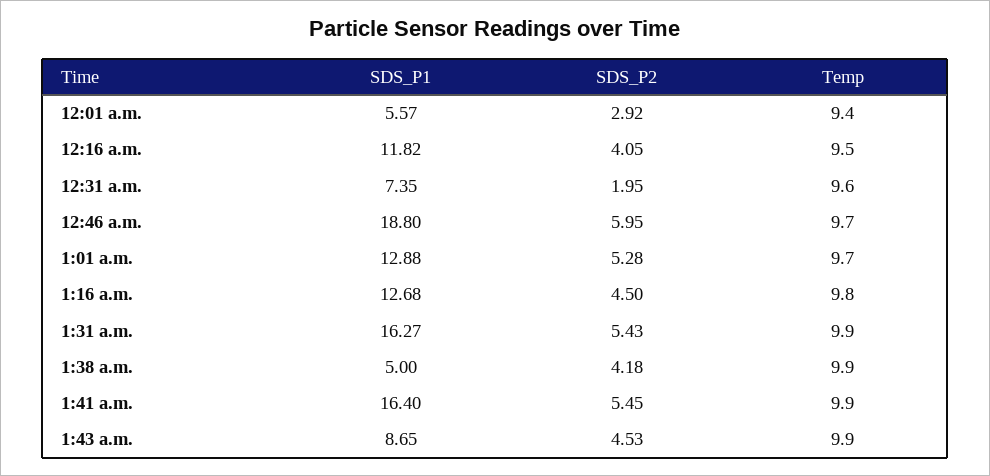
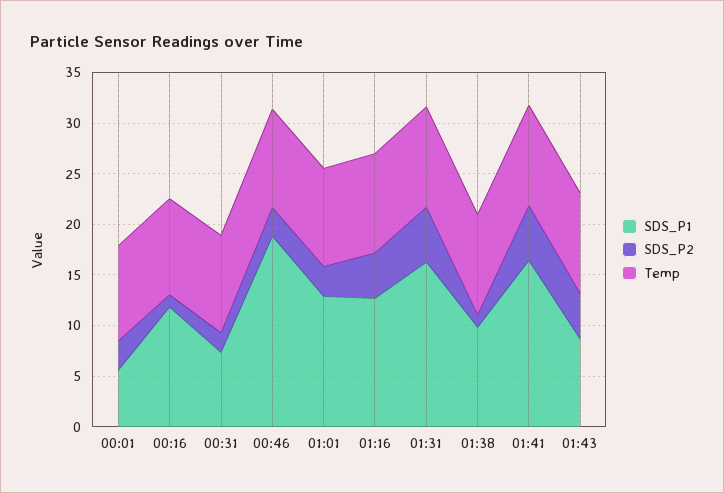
  {
    "SDS_P1": {
      "12:01 a.m.": 5.57,
      "12:16 a.m.": 11.82,
      "12:31 a.m.": 7.35,
      "12:46 a.m.": 18.8,
      "1:01 a.m.": 12.88,
      "1:16 a.m.": 12.68,
      "1:31 a.m.": 16.27,
-     "1:38 a.m.": 5,
+     "1:38 a.m.": 10,
      "1:41 a.m.": 16.4,
      "1:43 a.m.": 8.65
    },
    "SDS_P2": {
      "12:01 a.m.": 2.92,
-     "12:16 a.m.": 4.05,
+     "12:16 a.m.": 1,
      "12:31 a.m.": 1.95,
-     "12:46 a.m.": 5.95,
+     "12:46 a.m.": 3,
-     "1:01 a.m.": 5.28,
+     "1:01 a.m.": 3,
      "1:16 a.m.": 4.5,
      "1:31 a.m.": 5.43,
-     "1:38 a.m.": 4.18,
+     "1:38 a.m.": 1,
      "1:41 a.m.": 5.45,
      "1:43 a.m.": 4.53
    },
    "Temp": {
      "12:01 a.m.": 9.4,
      "12:16 a.m.": 9.5,
      "12:31 a.m.": 9.6,
      "12:46 a.m.": 9.7,
      "1:01 a.m.": 9.7,
      "1:16 a.m.": 9.8,
      "1:31 a.m.": 9.9,
      "1:38 a.m.": 9.9,
      "1:41 a.m.": 9.9,
      "1:43 a.m.": 9.9
    }
  }

